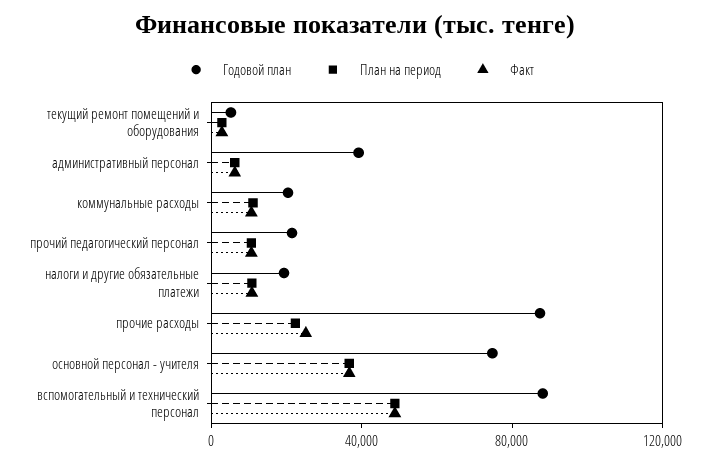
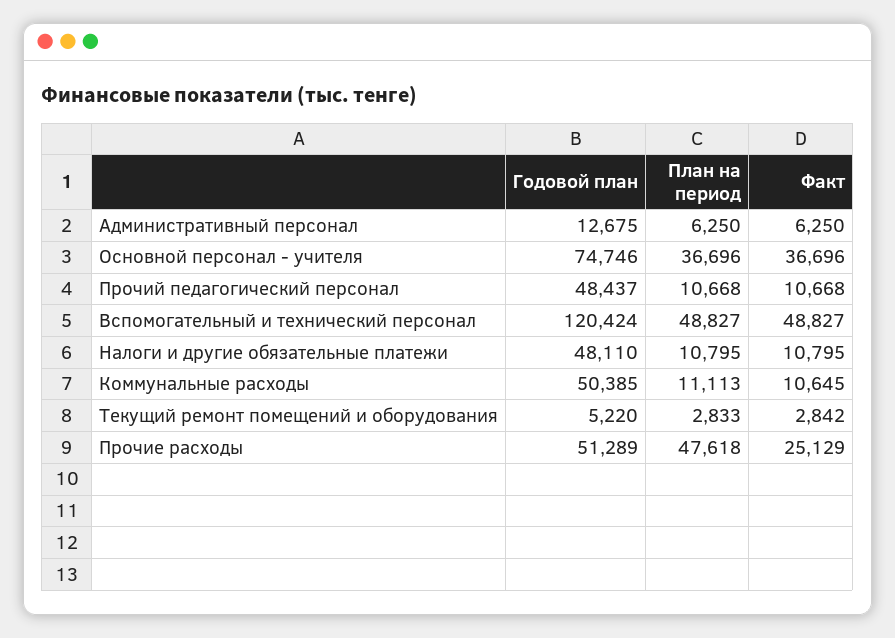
  {
    "Годовой план": {
      "текущий ремонт помещений и оборудования": 5220,
-     "административный персонал": 40000,
+     "административный персонал": 12675,
-     "коммунальные расходы": 20000,
+     "коммунальные расходы": 50385,
-     "прочий педагогический персонал": 20000,
+     "прочий педагогический персонал": 48437,
-     "налоги и другие обязательные платежи": 20000,
+     "налоги и другие обязательные платежи": 48110,
-     "прочие расходы": 90000,
+     "прочие расходы": 51289,
      "основной персонал - учителя": 74746,
-     "вспомогательный и технический персонал": 90000
+     "вспомогательный и технический персонал": 120424
    },
    "План на период": {
      "текущий ремонт помещений и оборудования": 2833,
      "административный персонал": 6250,
      "коммунальные расходы": 11113,
      "прочий педагогический персонал": 10668,
      "налоги и другие обязательные платежи": 10795,
-     "прочие расходы": 20000,
+     "прочие расходы": 47618,
      "основной персонал - учителя": 36696,
      "вспомогательный и технический персонал": 48827
    },
    "Факт": {
      "текущий ремонт помещений и оборудования": 2842,
      "административный персонал": 6250,
      "коммунальные расходы": 10645,
      "прочий педагогический персонал": 10668,
      "налоги и другие обязательные платежи": 10795,
      "прочие расходы": 25129,
      "основной персонал - учителя": 36696,
      "вспомогательный и технический персонал": 48827
    }
  }

